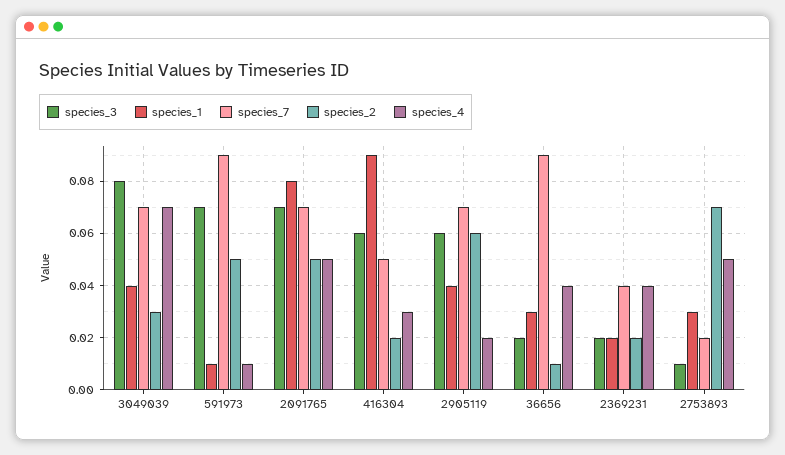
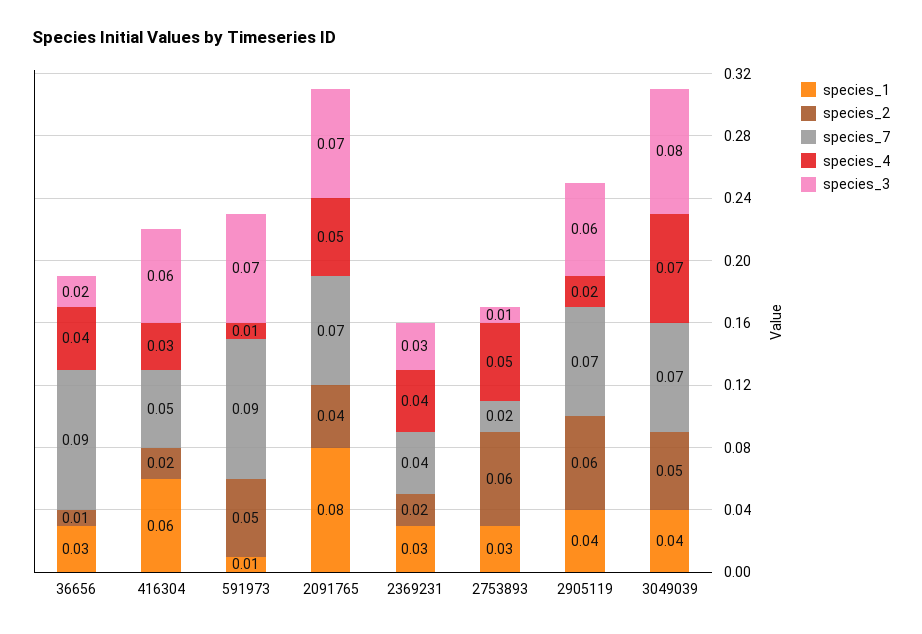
  {
    "species_3": {
      "3049039": 0.08,
      "591973": 0.07,
      "2091765": 0.07,
      "416304": 0.06,
      "2905119": 0.06,
      "36656": 0.02,
-     "2369231": 0.02,
+     "2369231": 0.03,
      "2753893": 0.01
    },
    "species_1": {
      "3049039": 0.04,
      "591973": 0.01,
      "2091765": 0.08,
-     "416304": 0.09,
+     "416304": 0.06,
      "2905119": 0.04,
      "36656": 0.03,
-     "2369231": 0.02,
+     "2369231": 0.03,
      "2753893": 0.03
    },
    "species_7": {
      "3049039": 0.07,
      "591973": 0.09,
      "2091765": 0.07,
      "416304": 0.05,
      "2905119": 0.07,
      "36656": 0.09,
      "2369231": 0.04,
      "2753893": 0.02
    },
    "species_2": {
-     "3049039": 0.03,
+     "3049039": 0.05,
      "591973": 0.05,
-     "2091765": 0.05,
+     "2091765": 0.04,
      "416304": 0.02,
      "2905119": 0.06,
      "36656": 0.01,
      "2369231": 0.02,
-     "2753893": 0.07
+     "2753893": 0.06
    },
    "species_4": {
      "3049039": 0.07,
      "591973": 0.01,
      "2091765": 0.05,
      "416304": 0.03,
      "2905119": 0.02,
      "36656": 0.04,
      "2369231": 0.04,
      "2753893": 0.05
    }
  }

